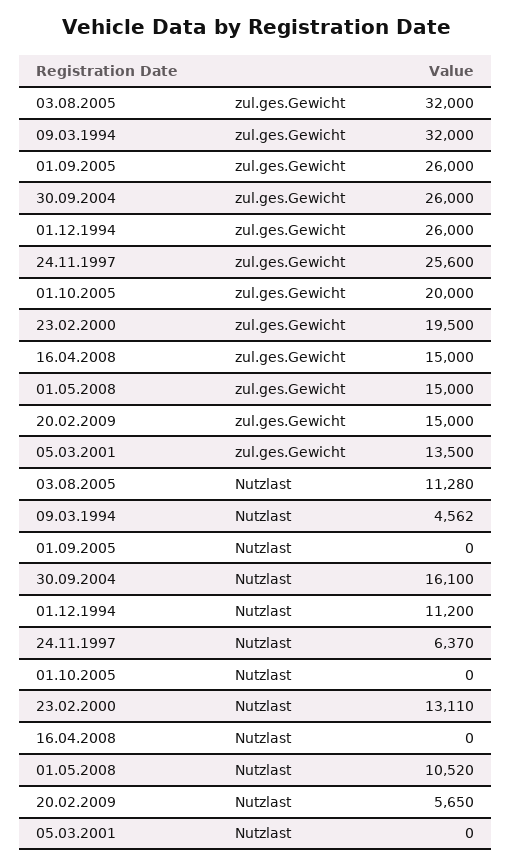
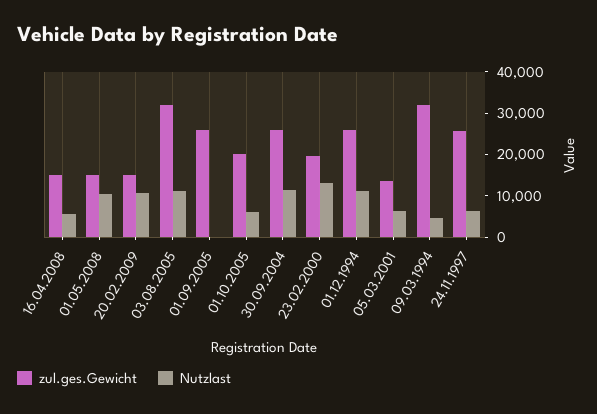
  {
    "zul.ges.Gewicht": {
      "03.08.2005": 32000,
      "09.03.1994": 32000,
      "01.09.2005": 26000,
      "30.09.2004": 26000,
      "01.12.1994": 26000,
      "24.11.1997": 25600,
      "01.10.2005": 20000,
      "23.02.2000": 19500,
      "16.04.2008": 15000,
      "01.05.2008": 15000,
      "20.02.2009": 15000,
      "05.03.2001": 13500
    },
    "Nutzlast": {
      "03.08.2005": 11280,
      "09.03.1994": 4562,
      "01.09.2005": 0,
-     "30.09.2004": 16100,
+     "30.09.2004": 12000,
      "01.12.1994": 11200,
      "24.11.1997": 6370,
-     "01.10.2005": 0,
+     "01.10.2005": 6000,
      "23.02.2000": 13110,
-     "16.04.2008": 0,
+     "16.04.2008": 6000,
      "01.05.2008": 10520,
-     "20.02.2009": 5650,
+     "20.02.2009": 10000,
-     "05.03.2001": 0
+     "05.03.2001": 6000
    }
  }

